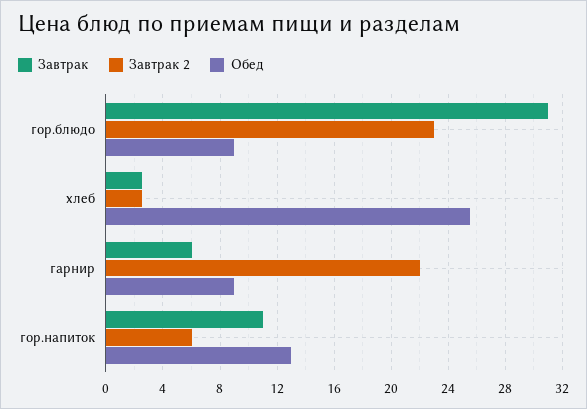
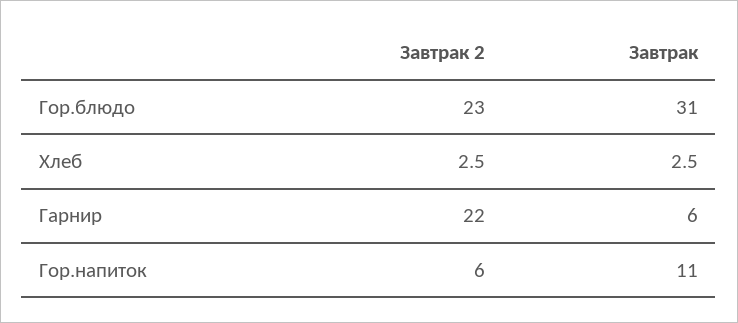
  {
    "Завтрак": {
      "гор.блюдо": 31,
      "хлеб": 2.5,
      "гарнир": 6,
      "гор.напиток": 11
    },
    "Завтрак 2": {
      "гор.блюдо": 23,
      "хлеб": 2.5,
      "гарнир": 22,
      "гор.напиток": 6
-   },
+   }
-   "Обед": {
-     "гор.блюдо": 9,
-     "хлеб": 25.5,
-     "гарнир": 9,
-     "гор.напиток": 13
-   }
  }

